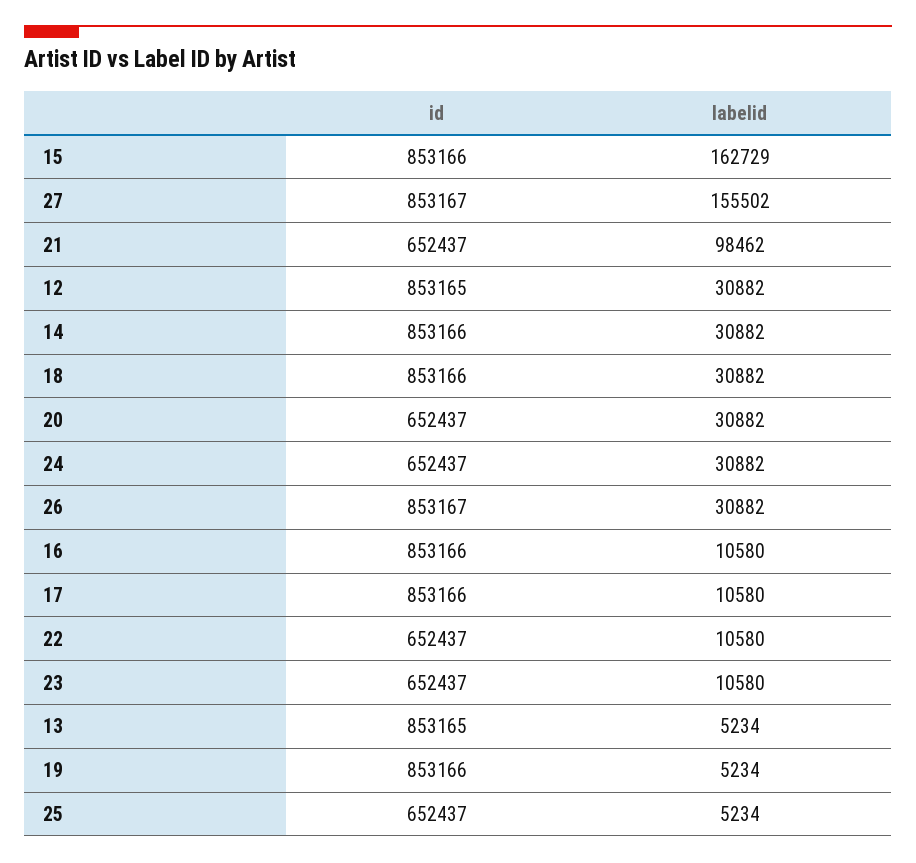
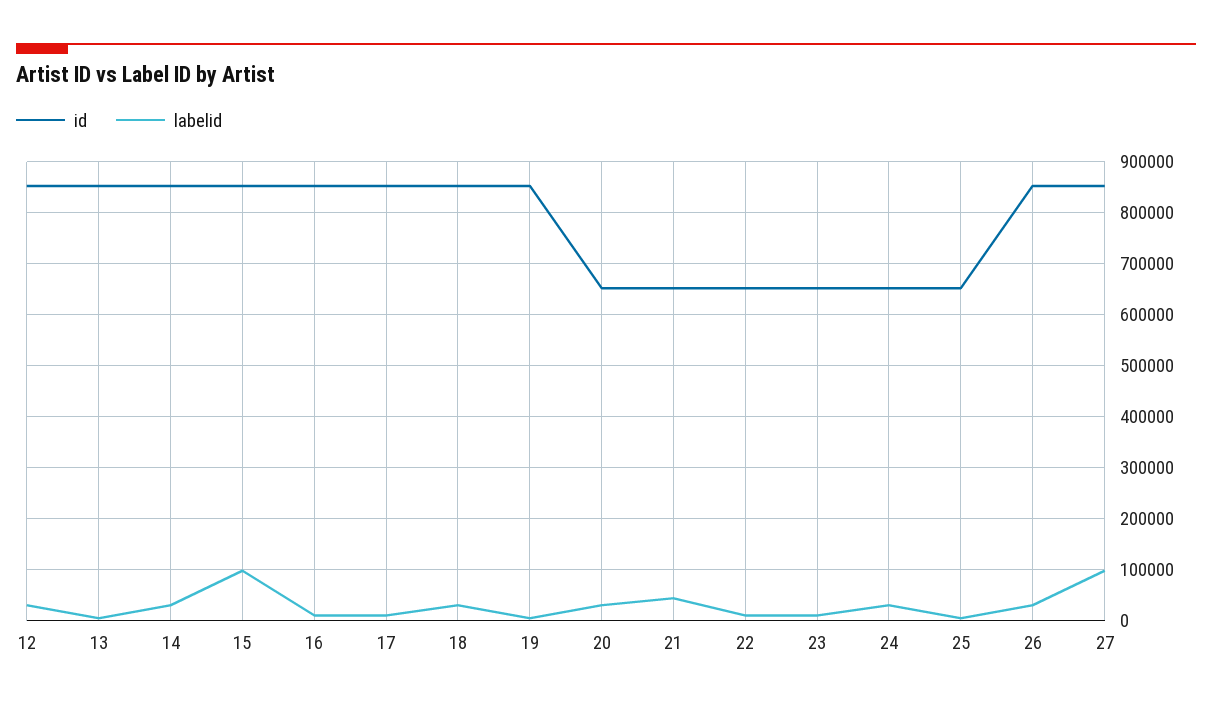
  {
    "id": {
      "15": 853166,
      "27": 853167,
      "21": 652437,
      "12": 853165,
      "14": 853166,
      "18": 853166,
      "20": 652437,
      "24": 652437,
      "26": 853167,
      "16": 853166,
      "17": 853166,
      "22": 652437,
      "23": 652437,
      "13": 853165,
      "19": 853166,
      "25": 652437
    },
    "labelid": {
-     "15": 162729,
+     "15": 100000,
-     "27": 155502,
+     "27": 100000,
-     "21": 98462,
+     "21": 40000,
      "12": 30882,
      "14": 30882,
      "18": 30882,
      "20": 30882,
      "24": 30882,
      "26": 30882,
      "16": 10580,
      "17": 10580,
      "22": 10580,
      "23": 10580,
      "13": 5234,
      "19": 5234,
      "25": 5234
    }
  }

